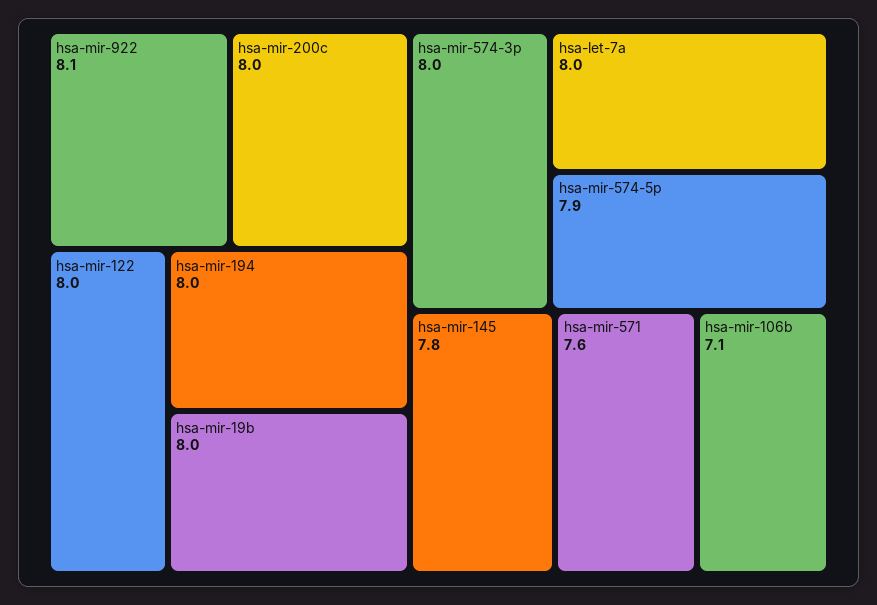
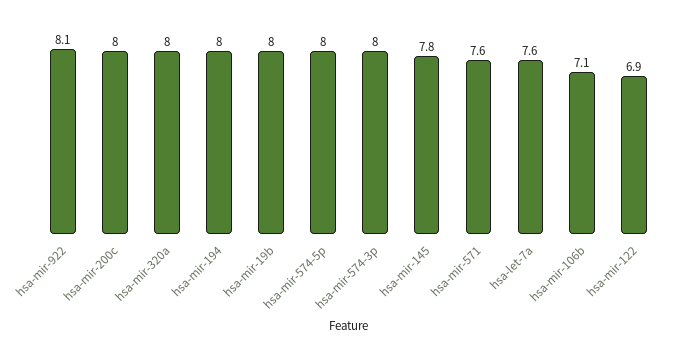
  {
    "hsa-mir-922": 8.1,
    "hsa-mir-200c": 8,
-   "hsa-mir-122": 8,
+   "hsa-mir-122": 6.9,
    "hsa-mir-194": 8,
    "hsa-mir-19b": 8,
    "hsa-mir-574-3p": 8,
-   "hsa-let-7a": 8,
+   "hsa-let-7a": 7.6,
-   "hsa-mir-574-5p": 7.9,
+   "hsa-mir-574-5p": 8,
    "hsa-mir-145": 7.8,
    "hsa-mir-571": 7.6,
-   "hsa-mir-106b": 7.1
+   "hsa-mir-106b": 7.1,
+   "hsa-mir-320a": 8
  }

